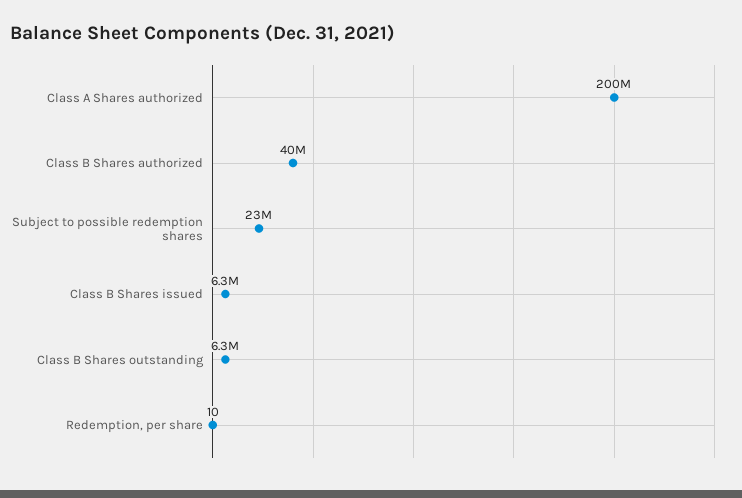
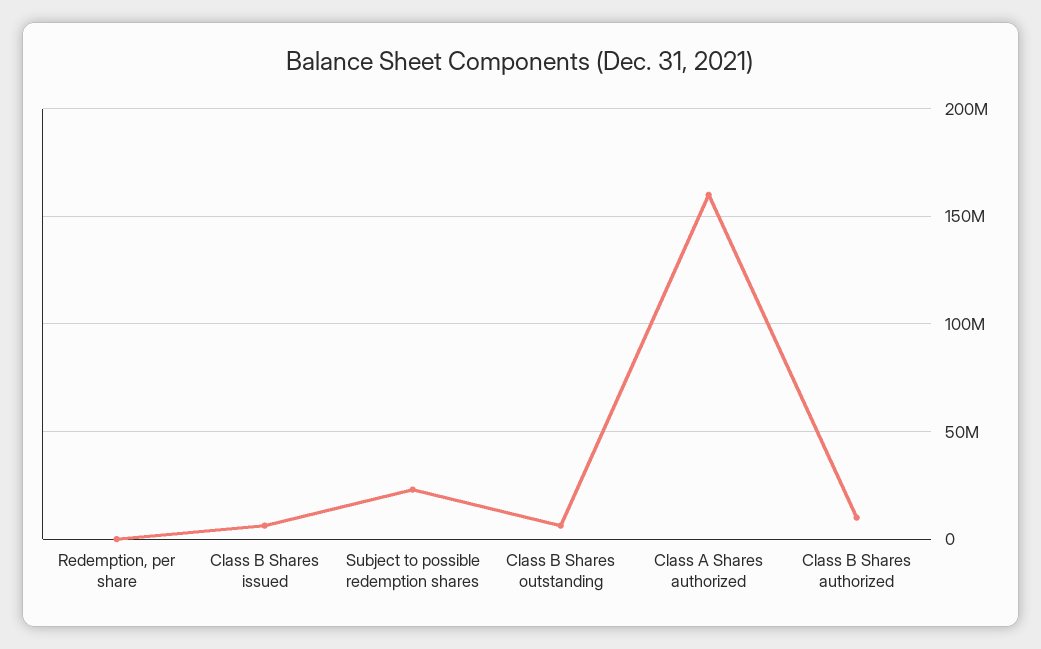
  {
-   "Class A Shares authorized": 200000000,
+   "Class A Shares authorized": 160000000,
-   "Class B Shares authorized": 40000000,
+   "Class B Shares authorized": 10000000,
    "Subject to possible redemption shares": 23000000,
    "Class B Shares issued": 6300000,
    "Class B Shares outstanding": 6300000,
    "Redemption, per share": 10
  }

